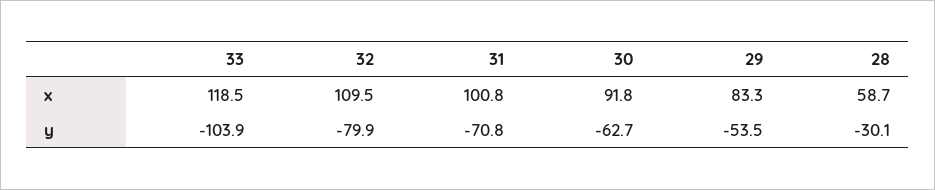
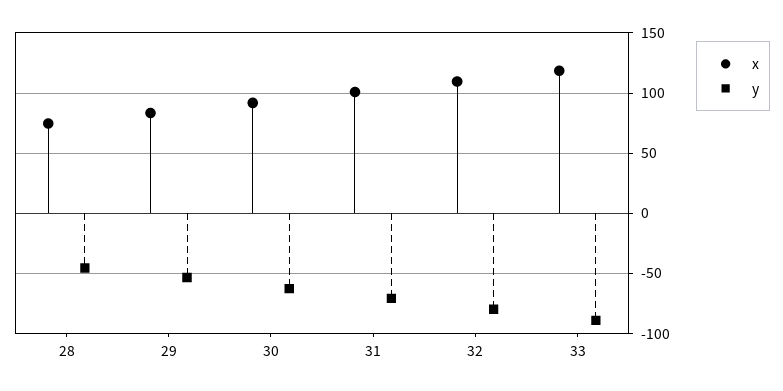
  {
    "x": {
      "33": 118.5,
      "32": 109.5,
      "31": 100.8,
      "30": 91.8,
      "29": 83.3,
-     "28": 58.7
+     "28": 75
    },
    "y": {
-     "33": -103.9,
+     "33": -90,
      "32": -79.9,
      "31": -70.8,
      "30": -62.7,
      "29": -53.5,
-     "28": -30.1
+     "28": -45
    }
  }

